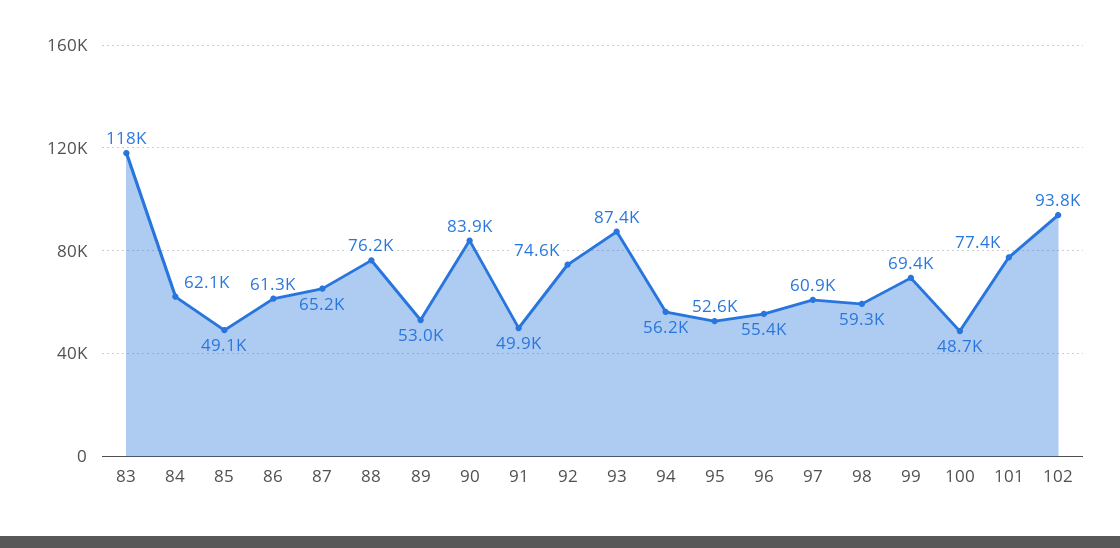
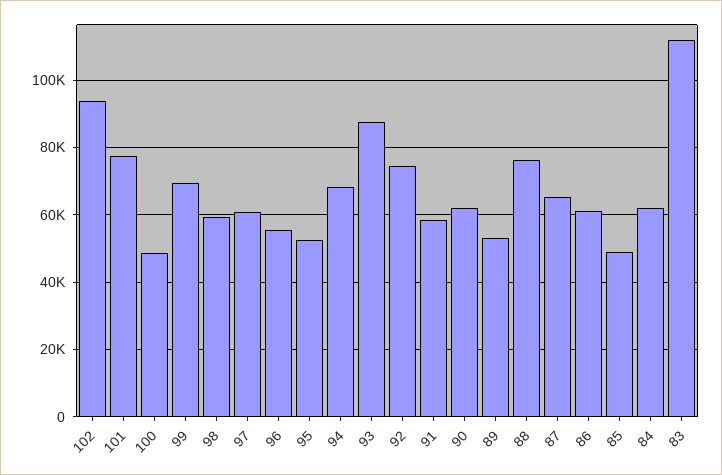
  {
-   "83": 118000,
+   "83": 112000,
    "84": 62100,
    "85": 49100,
    "86": 61300,
    "87": 65200,
    "88": 76200,
    "89": 53000,
-   "90": 83900,
+   "90": 62000,
-   "91": 49900,
+   "91": 58000,
    "92": 74600,
    "93": 87400,
-   "94": 56200,
+   "94": 68000,
    "95": 52600,
    "96": 55400,
    "97": 60900,
    "98": 59300,
    "99": 69400,
    "100": 48700,
    "101": 77400,
    "102": 93800
  }

